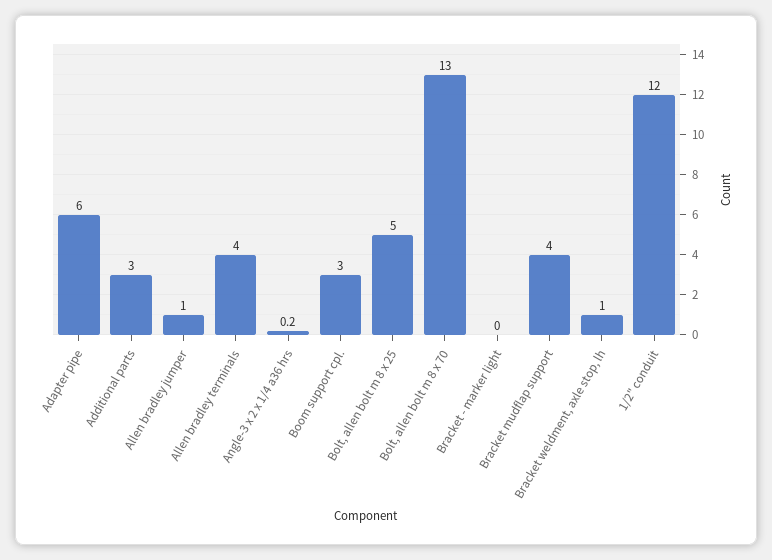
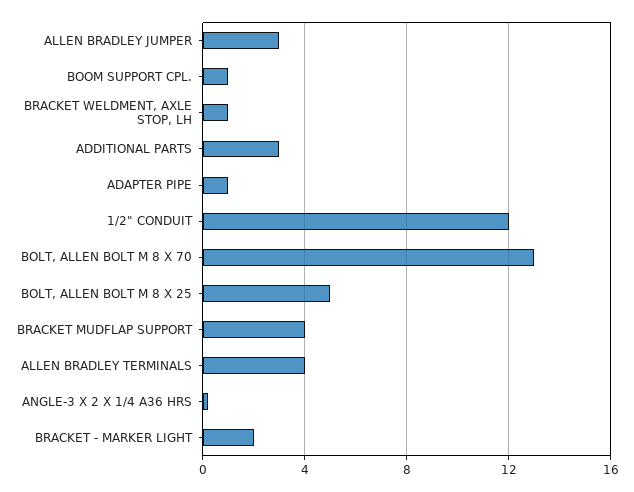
  {
-   "Adapter pipe": 6,
+   "Adapter pipe": 1,
    "Additional parts": 3,
-   "Allen bradley jumper": 1,
+   "Allen bradley jumper": 3,
    "Allen bradley terminals": 4,
    "Angle-3 x 2 x 1/4 a36 hrs": 0.2,
-   "Boom support cpl.": 3,
+   "Boom support cpl.": 1,
    "Bolt, allen bolt m 8 x 25": 5,
    "Bolt, allen bolt m 8 x 70": 13,
-   "Bracket - marker light": 0,
+   "Bracket - marker light": 2,
    "Bracket mudflap support": 4,
    "Bracket weldment, axle stop, lh": 1,
    "1/2\" conduit": 12
  }

